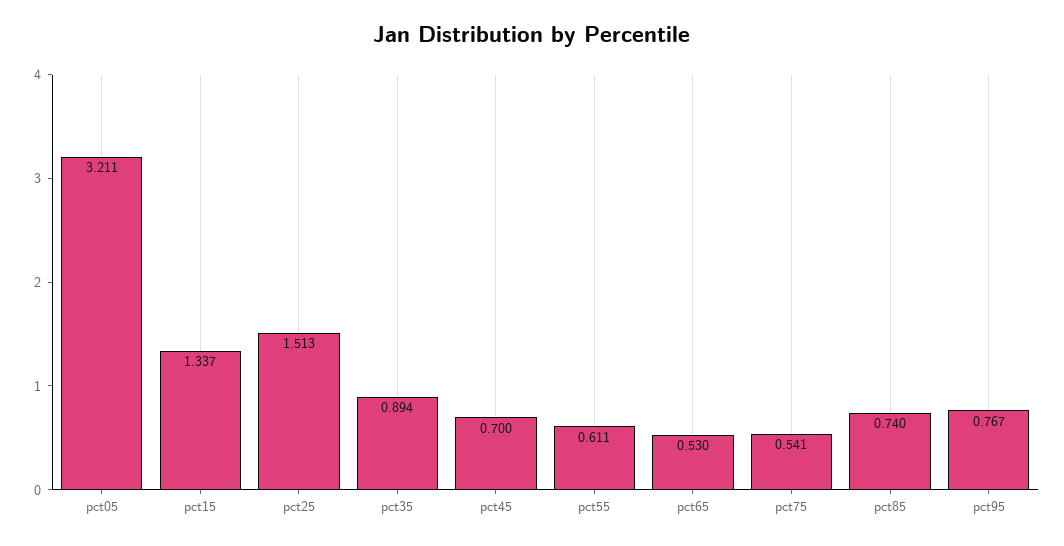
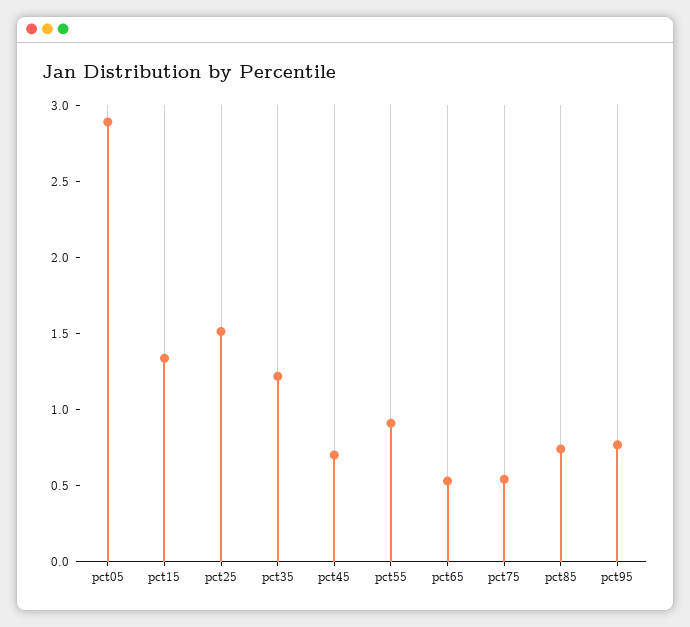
  {
-   "pct05": 3.211,
+   "pct05": 2.9,
    "pct15": 1.337,
    "pct25": 1.513,
-   "pct35": 0.894,
+   "pct35": 1.2,
    "pct45": 0.7,
-   "pct55": 0.611,
+   "pct55": 0.9,
    "pct65": 0.53,
    "pct75": 0.541,
    "pct85": 0.74,
    "pct95": 0.767
  }

